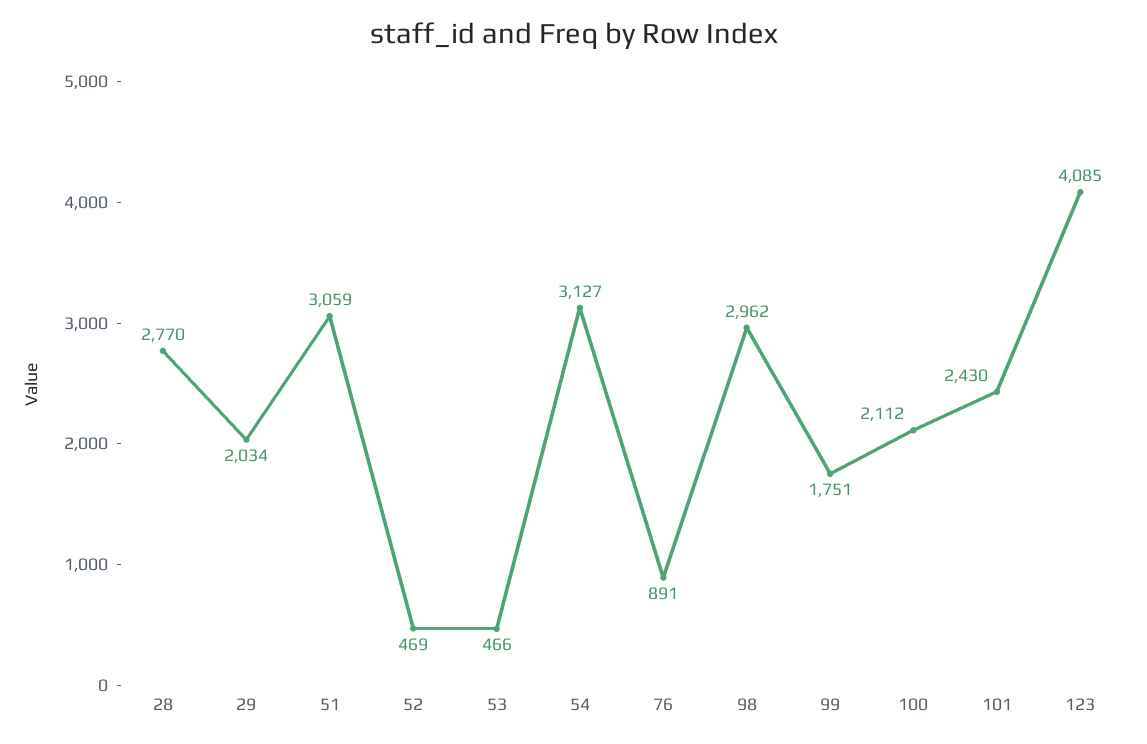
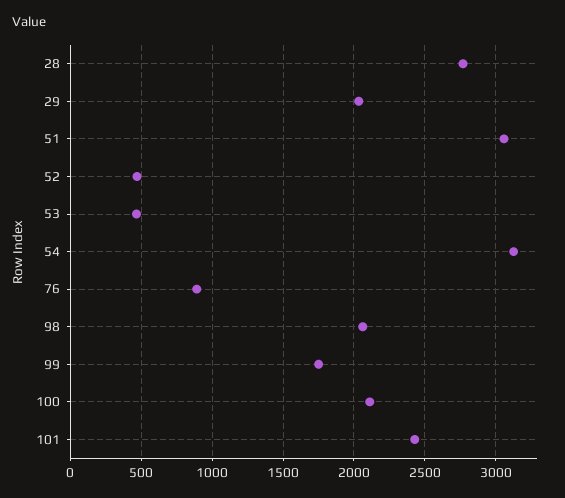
  {
    "28": 2770,
    "29": 2034,
    "51": 3059,
    "52": 469,
    "53": 466,
    "54": 3127,
    "76": 891,
-   "98": 2962,
+   "98": 2050,
    "99": 1751,
    "100": 2112,
-   "101": 2430,
+   "101": 2430
-   "123": 4085
  }

